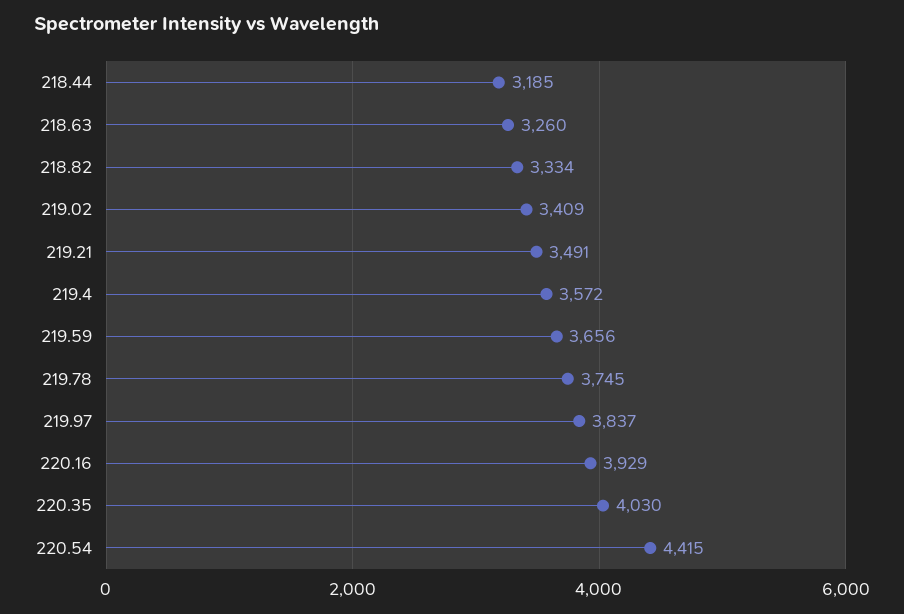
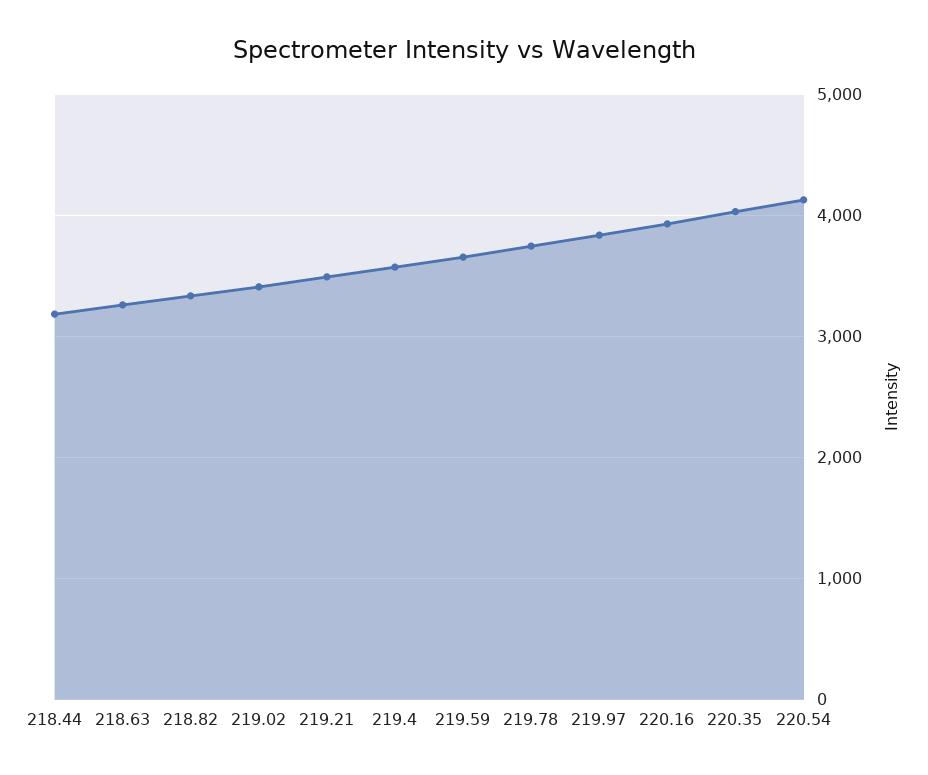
  {
    "218.44": 3185,
    "218.63": 3260,
    "218.82": 3334,
    "219.02": 3409,
    "219.21": 3491,
    "219.4": 3572,
    "219.59": 3656,
    "219.78": 3745,
    "219.97": 3837,
    "220.16": 3929,
    "220.35": 4030,
-   "220.54": 4415
+   "220.54": 4100
  }

